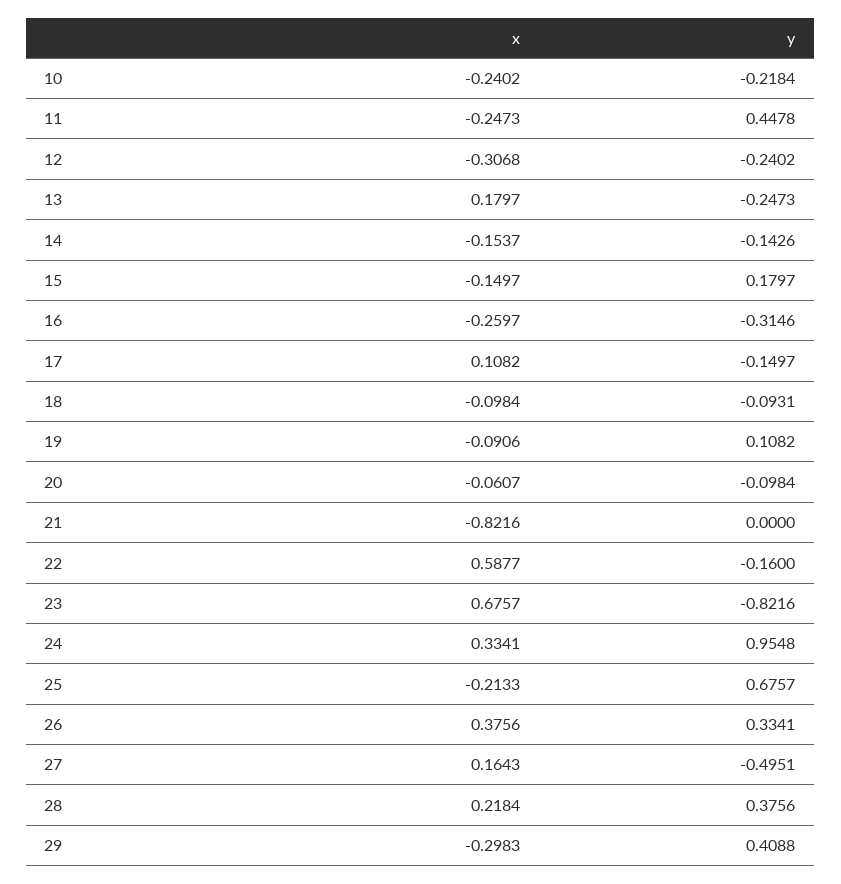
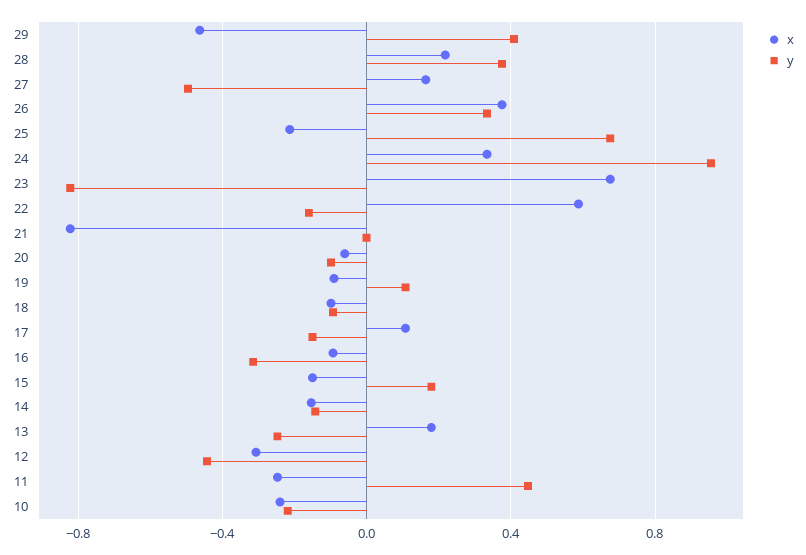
  {
    "x": {
      "10": -0.2402,
      "11": -0.2473,
      "12": -0.3068,
      "13": 0.1797,
      "14": -0.1537,
      "15": -0.1497,
-     "16": -0.2597,
+     "16": -0.1,
      "17": 0.1082,
      "18": -0.0984,
      "19": -0.0906,
      "20": -0.0607,
      "21": -0.8216,
      "22": 0.5877,
      "23": 0.6757,
      "24": 0.3341,
      "25": -0.2133,
      "26": 0.3756,
      "27": 0.1643,
      "28": 0.2184,
-     "29": -0.2983
+     "29": -0.45
    },
    "y": {
      "10": -0.2184,
      "11": 0.4478,
-     "12": -0.2402,
+     "12": -0.45,
      "13": -0.2473,
      "14": -0.1426,
      "15": 0.1797,
      "16": -0.3146,
      "17": -0.1497,
      "18": -0.0931,
      "19": 0.1082,
      "20": -0.0984,
      "21": 0,
      "22": -0.16,
      "23": -0.8216,
      "24": 0.9548,
      "25": 0.6757,
      "26": 0.3341,
      "27": -0.4951,
      "28": 0.3756,
      "29": 0.4088
    }
  }

